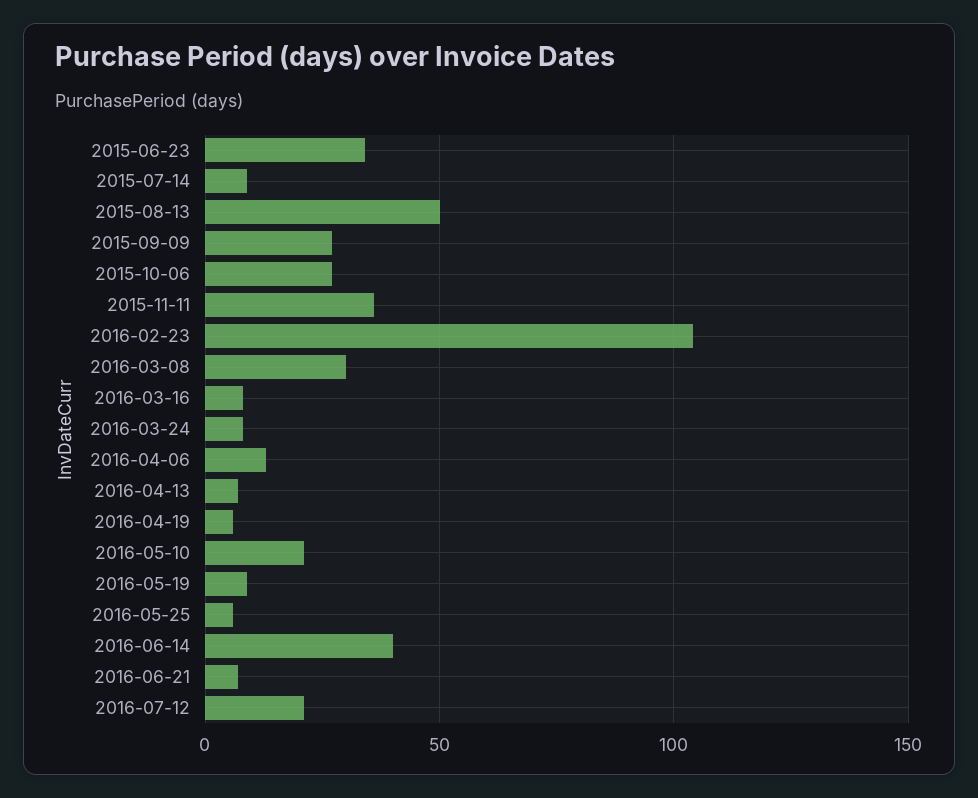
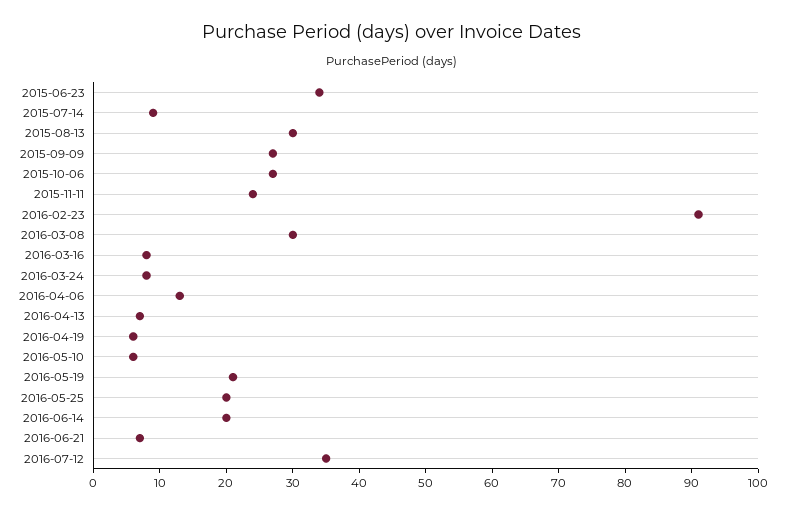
  {
    "2015-06-23": 35,
    "2015-07-14": 10,
-   "2015-08-13": 50,
+   "2015-08-13": 30,
    "2015-09-09": 25,
    "2015-10-06": 25,
-   "2015-11-11": 35,
+   "2015-11-11": 25,
-   "2016-02-23": 105,
+   "2016-02-23": 90,
    "2016-03-08": 30,
    "2016-03-16": 10,
    "2016-03-24": 10,
    "2016-04-06": 15,
    "2016-04-13": 5,
    "2016-04-19": 5,
-   "2016-05-10": 20,
+   "2016-05-10": 5,
-   "2016-05-19": 10,
+   "2016-05-19": 20,
-   "2016-05-25": 5,
+   "2016-05-25": 20,
-   "2016-06-14": 40,
+   "2016-06-14": 20,
    "2016-06-21": 5,
-   "2016-07-12": 20
+   "2016-07-12": 35
  }

